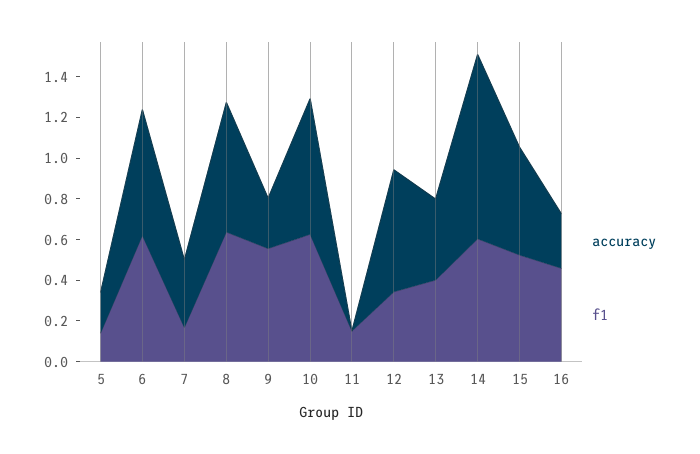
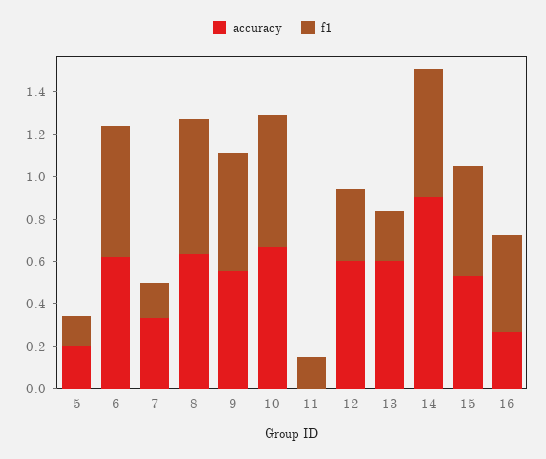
  {
    "accuracy": {
      "5": 0.2,
      "6": 0.6,
      "7": 0.35,
      "8": 0.65,
-     "9": 0.25,
+     "9": 0.55,
      "10": 0.65,
      "11": 0,
      "12": 0.6,
-     "13": 0.4,
+     "13": 0.6,
      "14": 0.9,
      "15": 0.55,
      "16": 0.25
    },
    "f1": {
      "5": 0.15,
      "6": 0.6,
      "7": 0.15,
      "8": 0.65,
      "9": 0.55,
      "10": 0.65,
      "11": 0.15,
      "12": 0.35,
-     "13": 0.4,
+     "13": 0.25,
      "14": 0.6,
      "15": 0.5,
      "16": 0.45
    }
  }

